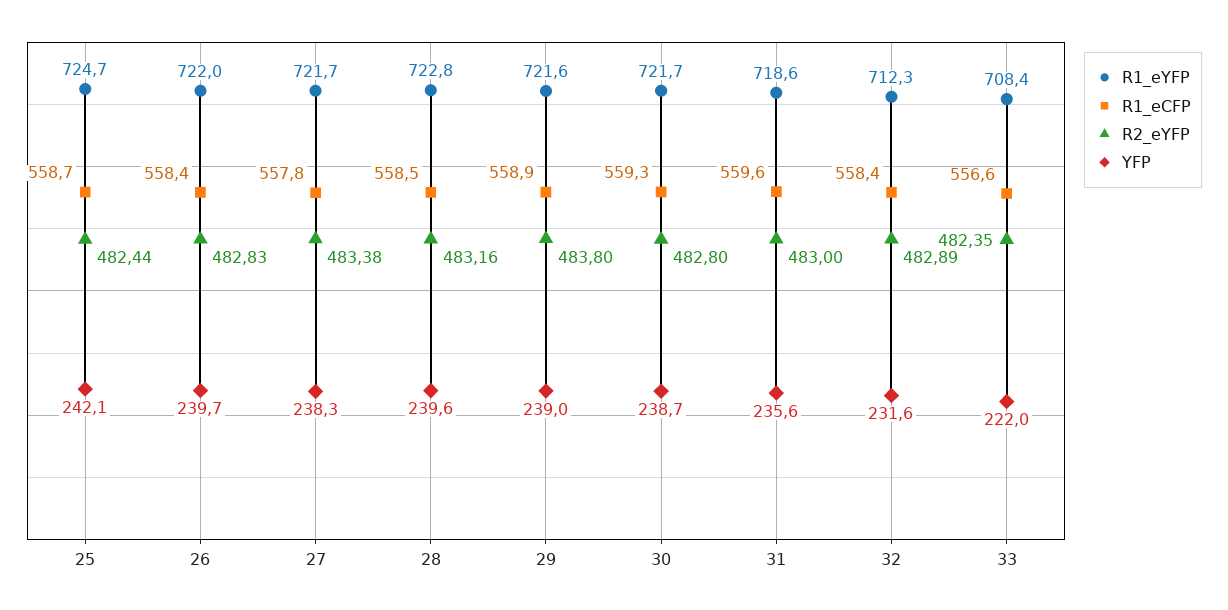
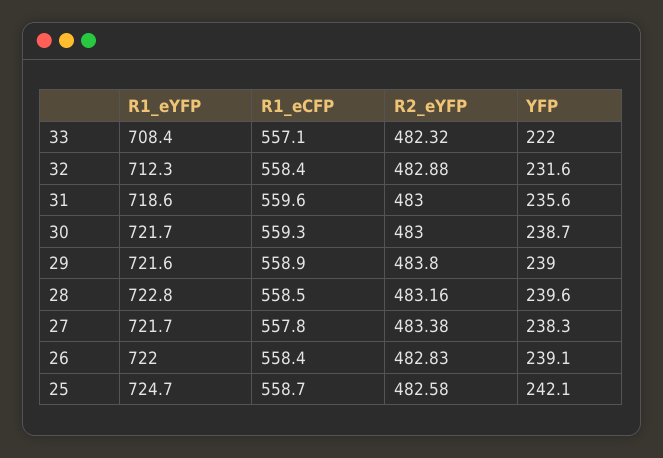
  {
    "R1_eYFP": {
      "25": 724.7,
      "26": 722,
      "27": 721.7,
      "28": 722.8,
      "29": 721.6,
      "30": 721.7,
      "31": 718.6,
      "32": 712.3,
      "33": 708.4
    },
    "R1_eCFP": {
      "25": 558.7,
      "26": 558.4,
      "27": 557.8,
      "28": 558.5,
      "29": 558.9,
      "30": 559.3,
      "31": 559.6,
      "32": 558.4,
-     "33": 556.6
+     "33": 557.1
    },
    "R2_eYFP": {
-     "25": 482.44,
+     "25": 482.58,
      "26": 482.83,
      "27": 483.38,
      "28": 483.16,
      "29": 483.8,
-     "30": 482.8,
+     "30": 483,
      "31": 483,
-     "32": 482.89,
+     "32": 482.88,
-     "33": 482.35
+     "33": 482.32
    },
    "YFP": {
      "25": 242.1,
-     "26": 239.7,
+     "26": 239.1,
      "27": 238.3,
      "28": 239.6,
      "29": 239,
      "30": 238.7,
      "31": 235.6,
      "32": 231.6,
      "33": 222
    }
  }

